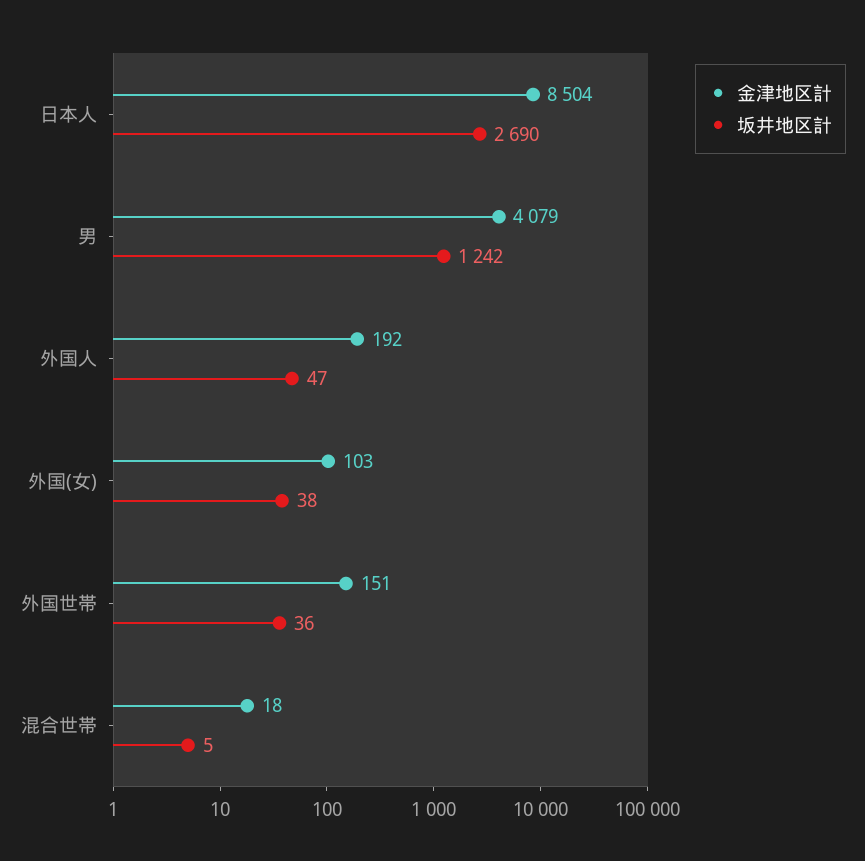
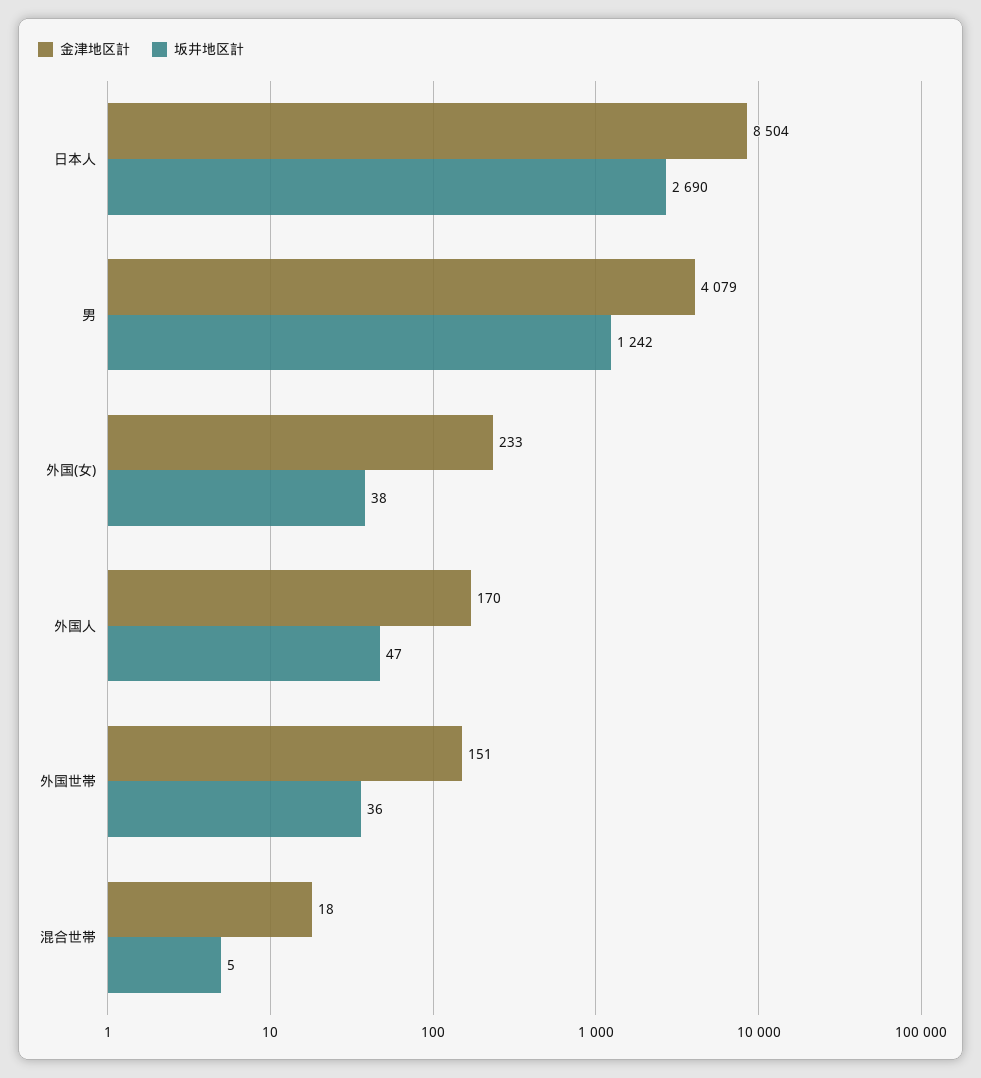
  {
    "金津地区計": {
      "日本人": 8504,
      "男": 4079,
-     "外国人": 192,
+     "外国人": 170,
-     "外国(女)": 103,
+     "外国(女)": 233,
      "外国世帯": 151,
      "混合世帯": 18
    },
    "坂井地区計": {
      "日本人": 2690,
      "男": 1242,
      "外国人": 47,
      "外国(女)": 38,
      "外国世帯": 36,
      "混合世帯": 5
    }
  }

